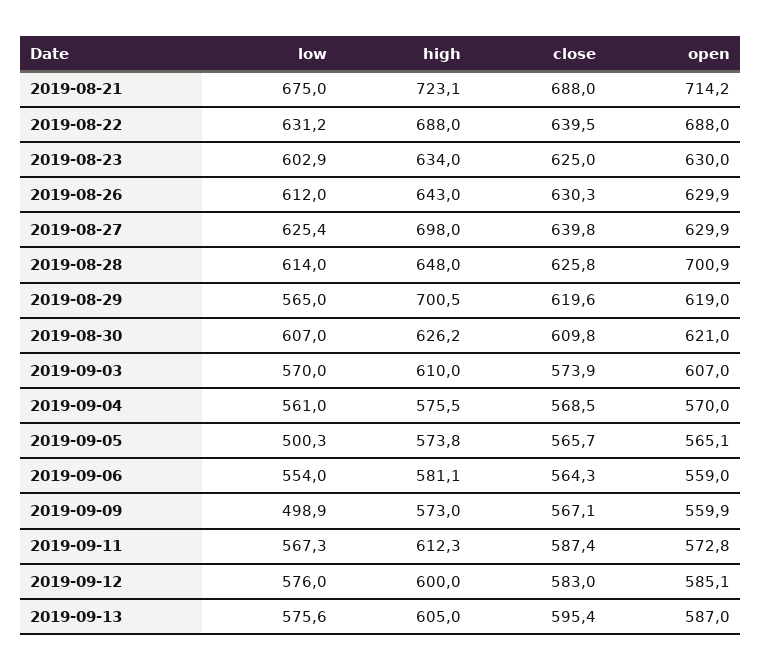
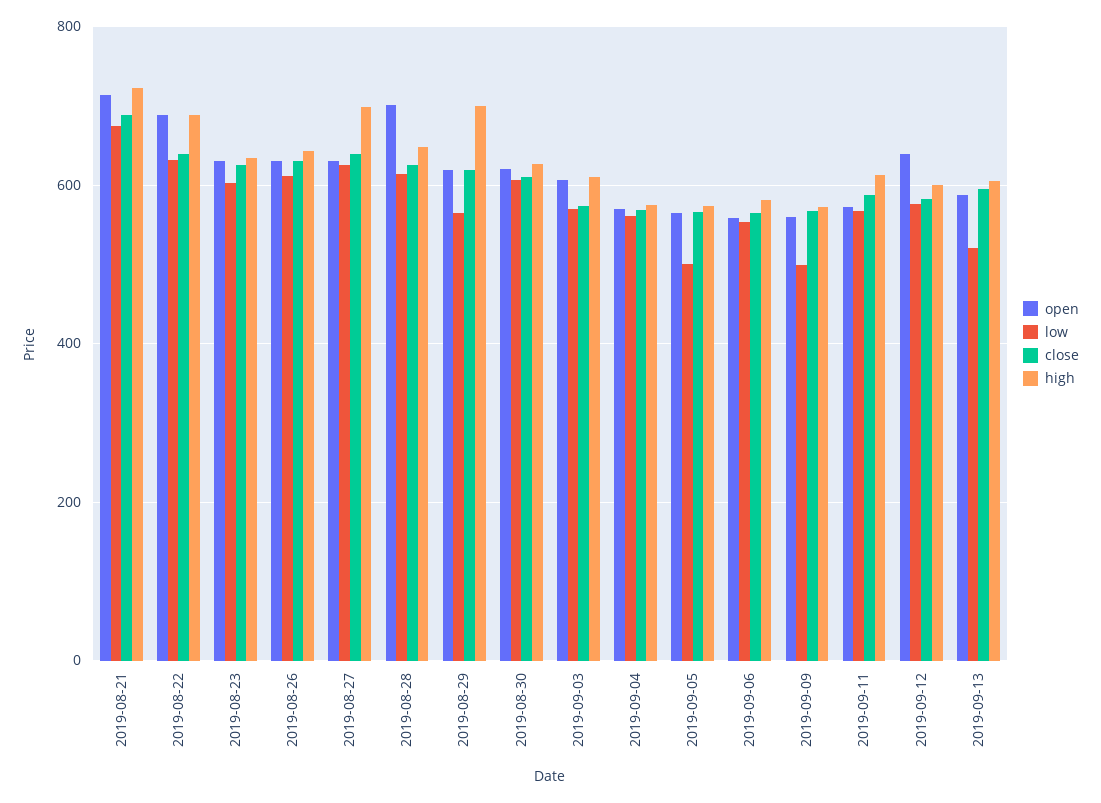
  {
    "low": {
      "2019-08-21": 675,
      "2019-08-22": 631.2,
      "2019-08-23": 602.9,
      "2019-08-26": 612,
      "2019-08-27": 625.4,
      "2019-08-28": 614,
      "2019-08-29": 565,
      "2019-08-30": 607,
      "2019-09-03": 570,
      "2019-09-04": 561,
      "2019-09-05": 500.3,
      "2019-09-06": 554,
      "2019-09-09": 498.9,
      "2019-09-11": 567.3,
      "2019-09-12": 576,
-     "2019-09-13": 575.6
+     "2019-09-13": 520
    },
    "high": {
      "2019-08-21": 723.1,
      "2019-08-22": 688,
      "2019-08-23": 634,
      "2019-08-26": 643,
      "2019-08-27": 698,
      "2019-08-28": 648,
      "2019-08-29": 700.5,
      "2019-08-30": 626.2,
      "2019-09-03": 610,
      "2019-09-04": 575.5,
      "2019-09-05": 573.8,
      "2019-09-06": 581.1,
      "2019-09-09": 573,
      "2019-09-11": 612.3,
      "2019-09-12": 600,
      "2019-09-13": 605
    },
    "close": {
      "2019-08-21": 688,
      "2019-08-22": 639.5,
      "2019-08-23": 625,
      "2019-08-26": 630.3,
      "2019-08-27": 639.8,
      "2019-08-28": 625.8,
      "2019-08-29": 619.6,
      "2019-08-30": 609.8,
      "2019-09-03": 573.9,
      "2019-09-04": 568.5,
      "2019-09-05": 565.7,
      "2019-09-06": 564.3,
      "2019-09-09": 567.1,
      "2019-09-11": 587.4,
      "2019-09-12": 583,
      "2019-09-13": 595.4
    },
    "open": {
      "2019-08-21": 714.2,
      "2019-08-22": 688,
      "2019-08-23": 630,
      "2019-08-26": 629.9,
      "2019-08-27": 629.9,
      "2019-08-28": 700.9,
      "2019-08-29": 619,
      "2019-08-30": 621,
      "2019-09-03": 607,
      "2019-09-04": 570,
      "2019-09-05": 565.1,
      "2019-09-06": 559,
      "2019-09-09": 559.9,
      "2019-09-11": 572.8,
-     "2019-09-12": 585.1,
+     "2019-09-12": 640,
      "2019-09-13": 587
    }
  }

